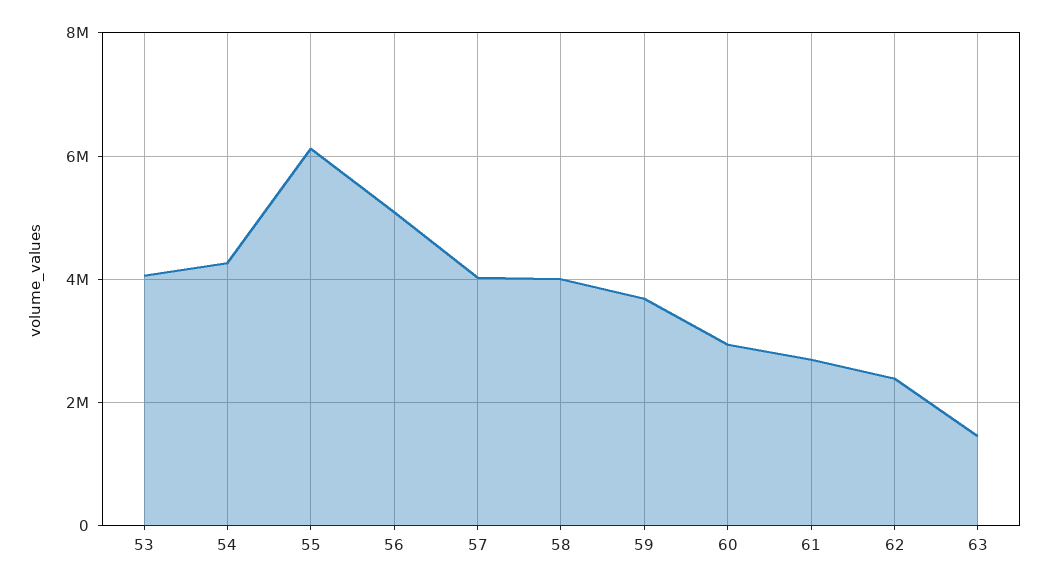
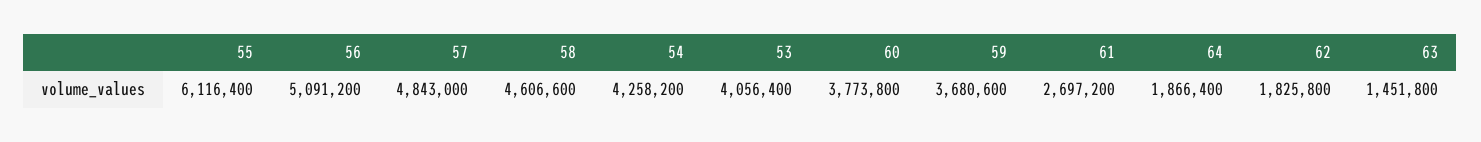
  {
    "53": 4056400,
    "54": 4258200,
    "55": 6116400,
    "56": 5091200,
-   "57": 4000000,
+   "57": 4843000,
-   "58": 4000000,
+   "58": 4606600,
    "59": 3680600,
-   "60": 3000000,
+   "60": 3773800,
    "61": 2697200,
-   "62": 2400000,
+   "62": 1825800,
-   "63": 1451800
+   "63": 1451800,
+   "64": 1866400
  }

